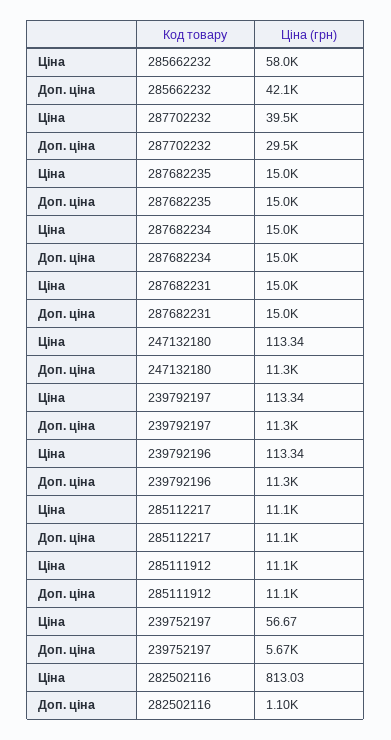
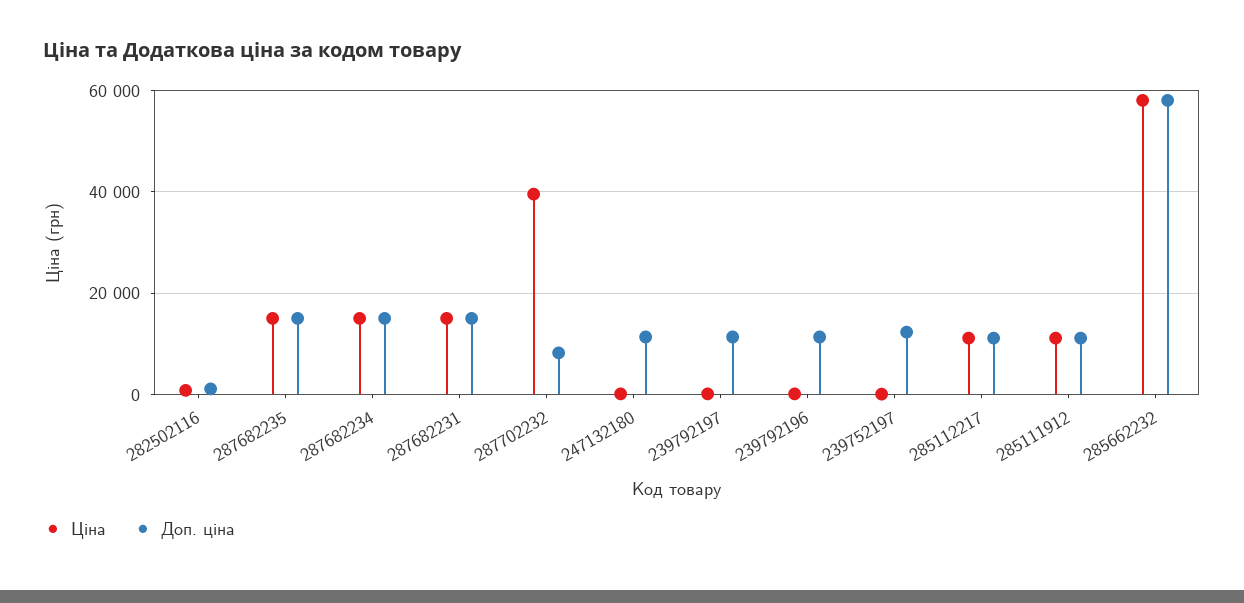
  {
    "Ціна": {
      "285662232": 58000,
      "287702232": 39500,
      "287682235": 15000,
      "287682234": 15000,
      "287682231": 15000,
      "247132180": 113.34,
      "239792197": 113.34,
      "239792196": 113.34,
      "285112217": 11100,
      "285111912": 11100,
      "239752197": 56.67,
      "282502116": 813.03
    },
    "Доп. ціна": {
-     "285662232": 42100,
+     "285662232": 58000,
-     "287702232": 29500,
+     "287702232": 8000,
      "287682235": 15000,
      "287682234": 15000,
      "287682231": 15000,
      "247132180": 11300,
      "239792197": 11300,
      "239792196": 11300,
      "285112217": 11100,
      "285111912": 11100,
-     "239752197": 5670,
+     "239752197": 12000,
      "282502116": 1100
    }
  }

